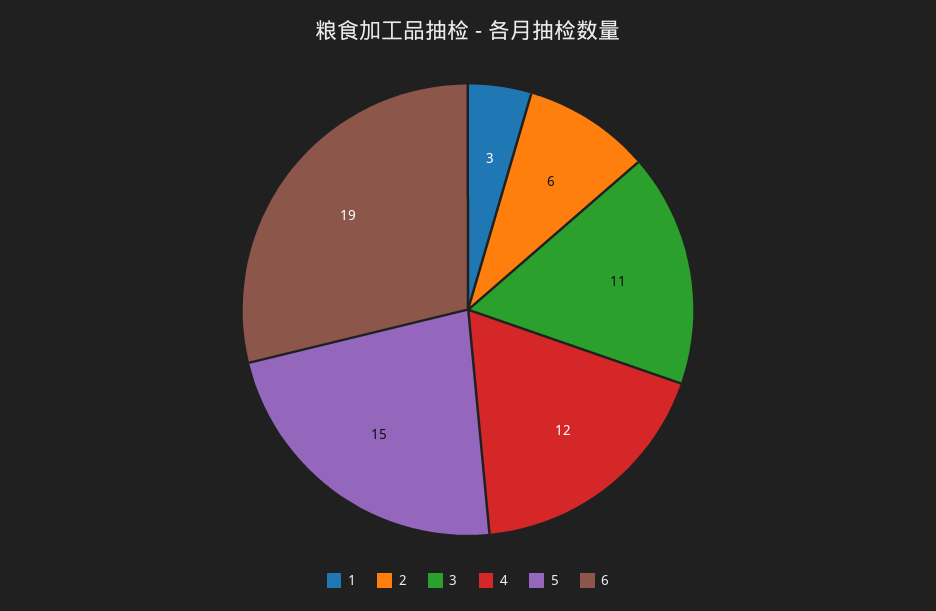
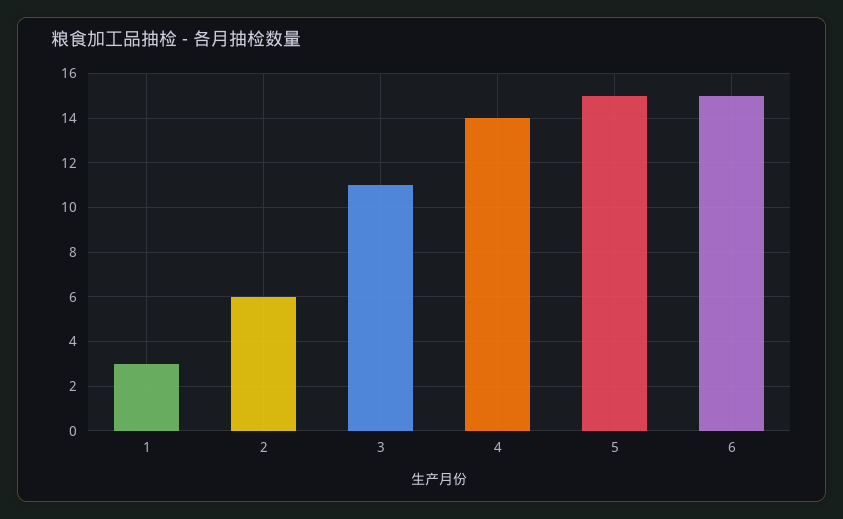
  {
    "1": 3,
    "2": 6,
    "3": 11,
-   "4": 12,
+   "4": 14,
    "5": 15,
-   "6": 19
+   "6": 15
  }

